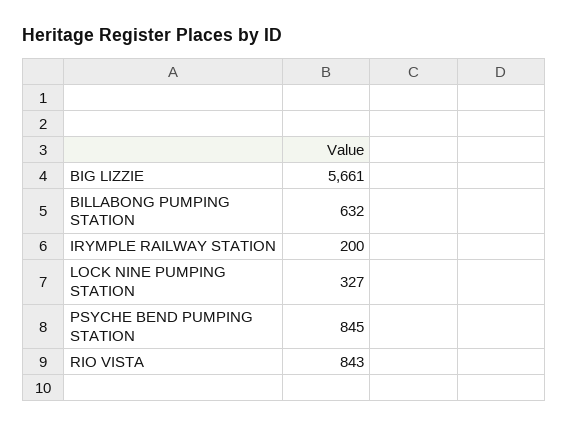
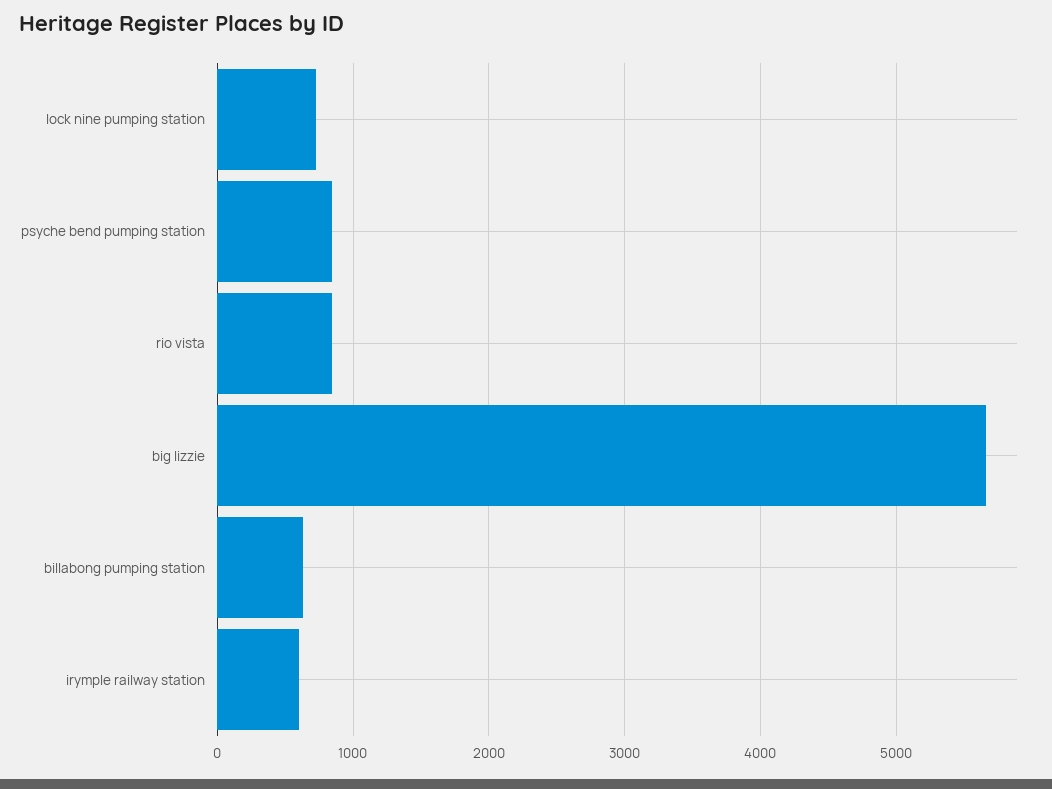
  {
    "BIG LIZZIE": 5661,
    "BILLABONG PUMPING STATION": 632,
-   "IRYMPLE RAILWAY STATION": 200,
+   "IRYMPLE RAILWAY STATION": 600,
-   "LOCK NINE PUMPING STATION": 327,
+   "LOCK NINE PUMPING STATION": 700,
    "PSYCHE BEND PUMPING STATION": 845,
    "RIO VISTA": 843
  }

